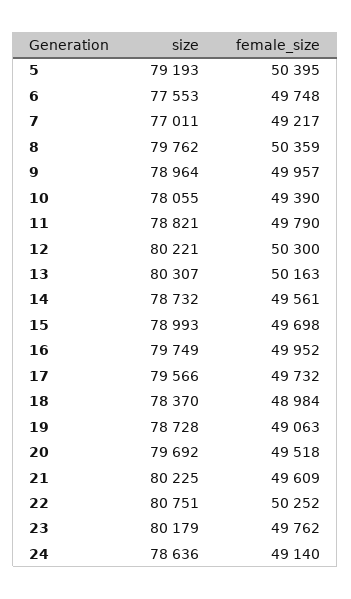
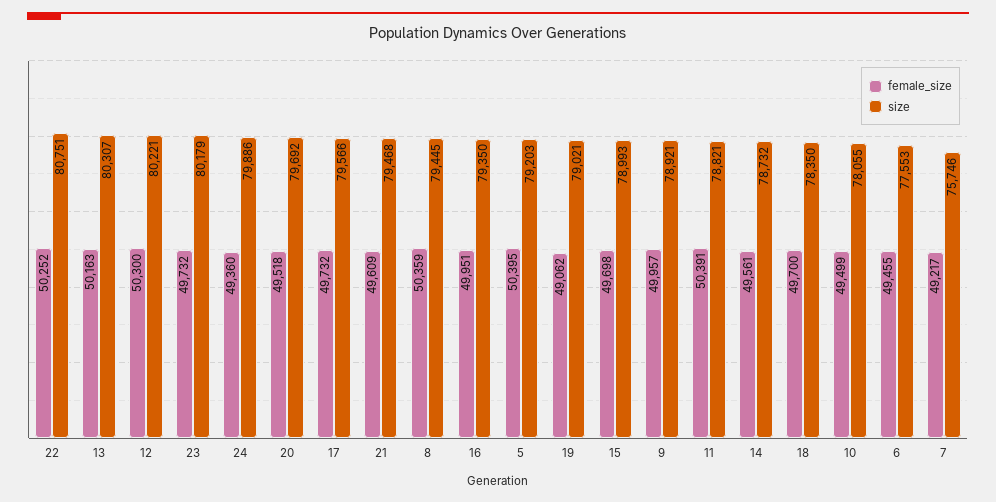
  {
    "size": {
-     "5": 79193,
+     "5": 79203,
      "6": 77553,
-     "7": 77011,
+     "7": 75746,
-     "8": 79762,
+     "8": 79445,
-     "9": 78964,
+     "9": 78921,
      "10": 78055,
      "11": 78821,
      "12": 80221,
      "13": 80307,
      "14": 78732,
      "15": 78993,
-     "16": 79749,
+     "16": 79350,
      "17": 79566,
-     "18": 78370,
+     "18": 78350,
-     "19": 78728,
+     "19": 79021,
      "20": 79692,
-     "21": 80225,
+     "21": 79468,
      "22": 80751,
      "23": 80179,
-     "24": 78636
+     "24": 79886
    },
    "female_size": {
      "5": 50395,
-     "6": 49748,
+     "6": 49455,
      "7": 49217,
      "8": 50359,
      "9": 49957,
-     "10": 49390,
+     "10": 49499,
-     "11": 49790,
+     "11": 50391,
      "12": 50300,
      "13": 50163,
      "14": 49561,
      "15": 49698,
-     "16": 49952,
+     "16": 49951,
      "17": 49732,
-     "18": 48984,
+     "18": 49700,
-     "19": 49063,
+     "19": 49062,
      "20": 49518,
      "21": 49609,
      "22": 50252,
-     "23": 49762,
+     "23": 49732,
-     "24": 49140
+     "24": 49360
    }
  }

